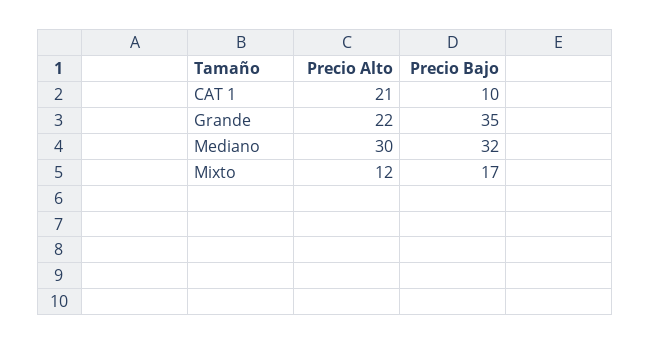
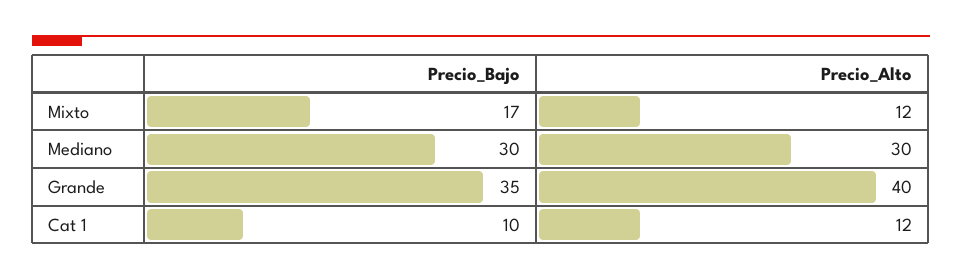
  {
    "Precio Alto": {
-     "CAT 1": 21,
+     "CAT 1": 12,
-     "Grande": 22,
+     "Grande": 40,
      "Mediano": 30,
      "Mixto": 12
    },
    "Precio Bajo": {
      "CAT 1": 10,
      "Grande": 35,
-     "Mediano": 32,
+     "Mediano": 30,
      "Mixto": 17
    }
  }

